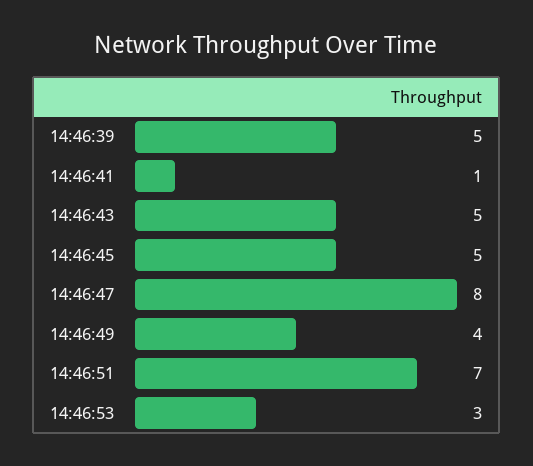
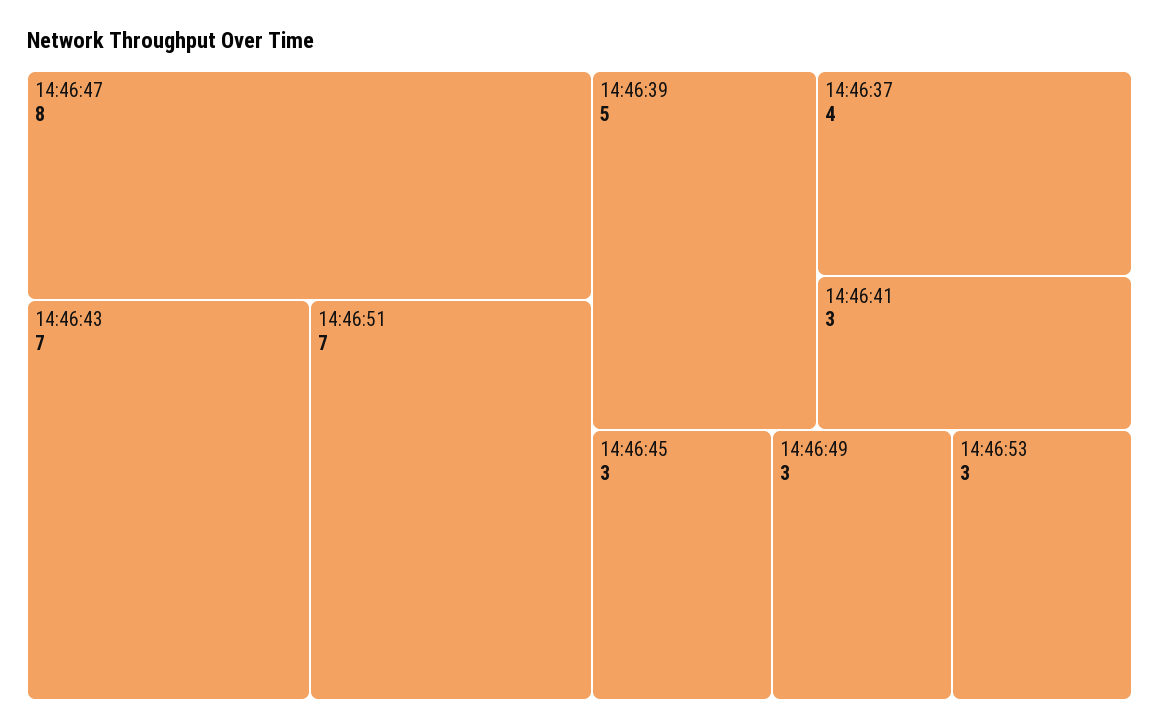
  {
    "14:46:39": 5,
-   "14:46:41": 1,
+   "14:46:41": 3,
-   "14:46:43": 5,
+   "14:46:43": 7,
-   "14:46:45": 5,
+   "14:46:45": 3,
    "14:46:47": 8,
-   "14:46:49": 4,
+   "14:46:49": 3,
    "14:46:51": 7,
-   "14:46:53": 3
+   "14:46:53": 3,
+   "14:46:37": 4
  }

